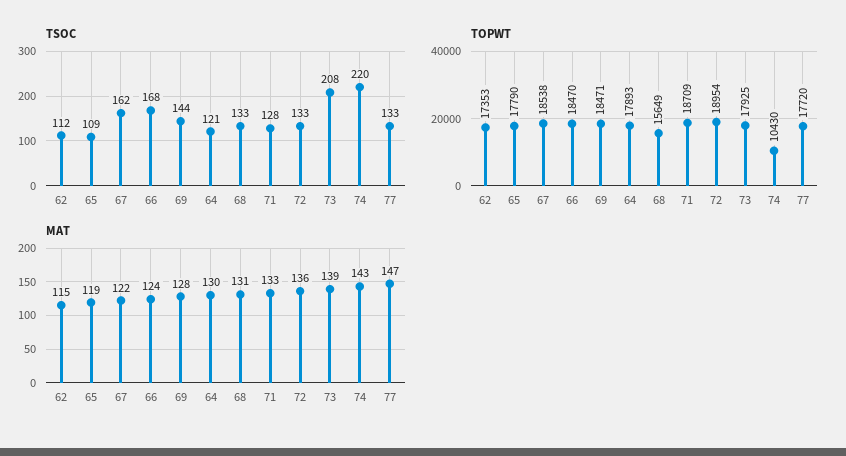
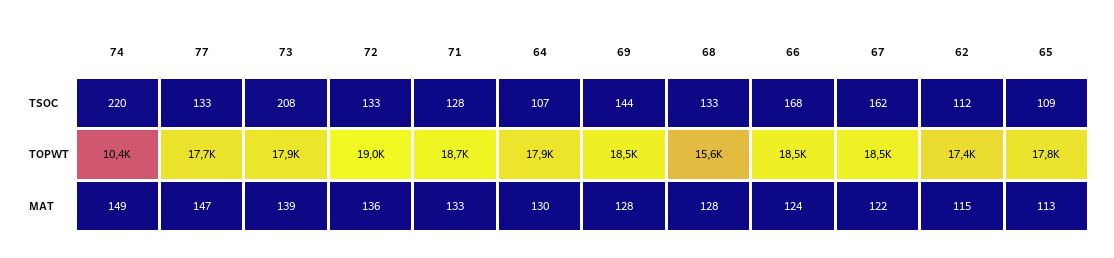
  {
    "TSOC": {
      "62": 112,
      "65": 109,
      "67": 162,
      "66": 168,
      "69": 144,
-     "64": 121,
+     "64": 107,
      "68": 133,
      "71": 128,
      "72": 133,
      "73": 208,
      "74": 220,
      "77": 133
    },
    "TOPWT": {
      "62": 17353,
      "65": 17790,
      "67": 18538,
      "66": 18470,
      "69": 18471,
      "64": 17893,
      "68": 15649,
      "71": 18709,
      "72": 18954,
      "73": 17925,
      "74": 10430,
      "77": 17720
    },
    "MAT": {
      "62": 115,
-     "65": 119,
+     "65": 113,
      "67": 122,
      "66": 124,
      "69": 128,
      "64": 130,
-     "68": 131,
+     "68": 128,
      "71": 133,
      "72": 136,
      "73": 139,
-     "74": 143,
+     "74": 149,
      "77": 147
    }
  }

